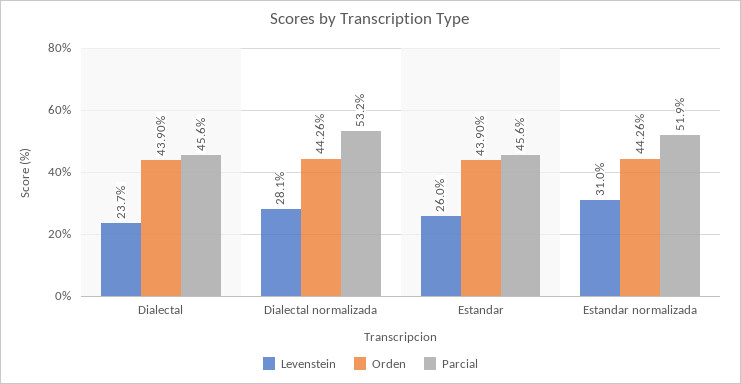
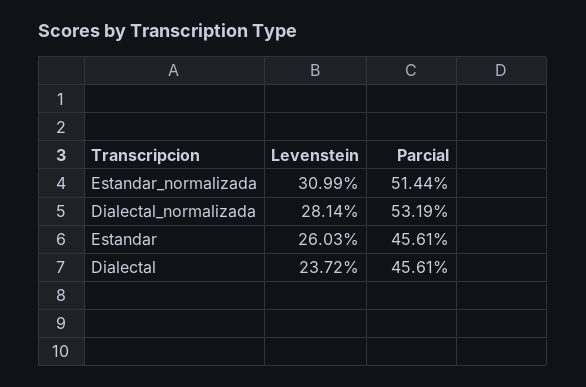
  {
    "Levenstein": {
      "Dialectal": 23.72,
      "Dialectal normalizada": 28.14,
      "Estandar": 26.03,
      "Estandar normalizada": 30.99
    },
-   "Orden": {
-     "Dialectal": 43.9,
-     "Dialectal normalizada": 44.26,
-     "Estandar": 43.9,
-     "Estandar normalizada": 44.26
-   },
    "Parcial": {
      "Dialectal": 45.61,
      "Dialectal normalizada": 53.19,
      "Estandar": 45.61,
-     "Estandar normalizada": 51.9
+     "Estandar normalizada": 51.44
    }
  }

